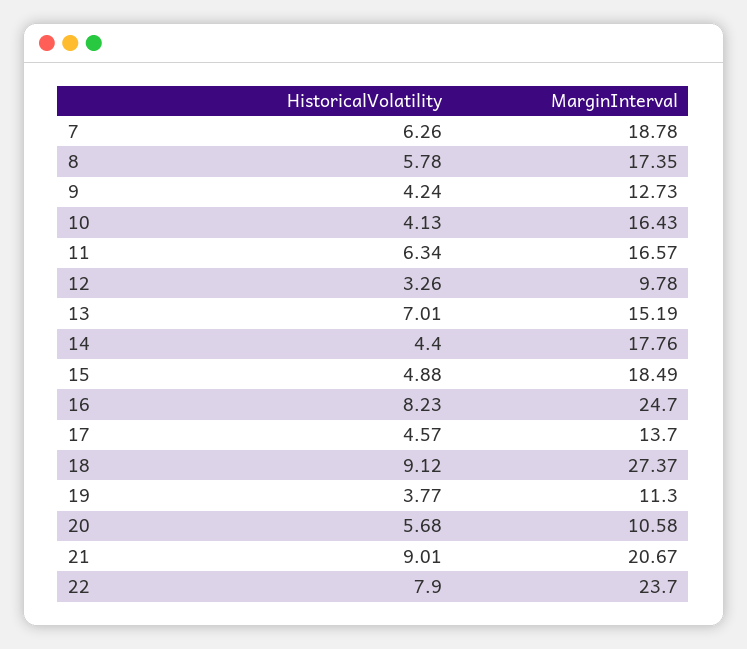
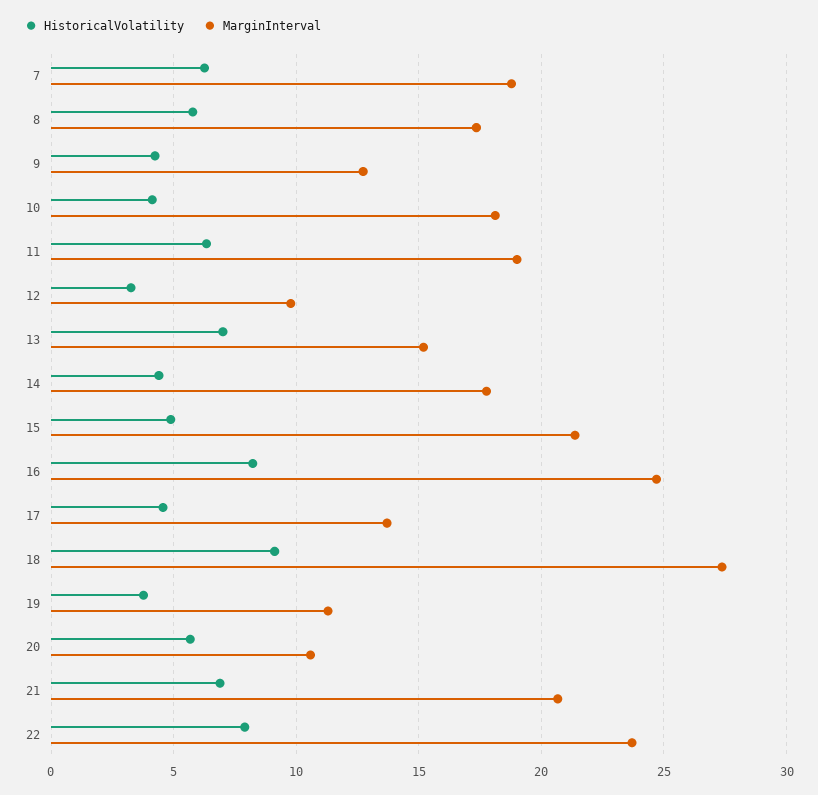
  {
    "HistoricalVolatility": {
      "7": 6.26,
      "8": 5.78,
      "9": 4.24,
      "10": 4.13,
      "11": 6.34,
      "12": 3.26,
      "13": 7.01,
      "14": 4.4,
      "15": 4.88,
      "16": 8.23,
      "17": 4.57,
      "18": 9.12,
      "19": 3.77,
      "20": 5.68,
-     "21": 9.01,
+     "21": 7,
      "22": 7.9
    },
    "MarginInterval": {
      "7": 18.78,
      "8": 17.35,
      "9": 12.73,
-     "10": 16.43,
+     "10": 18,
-     "11": 16.57,
+     "11": 19,
      "12": 9.78,
      "13": 15.19,
      "14": 17.76,
-     "15": 18.49,
+     "15": 21.5,
      "16": 24.7,
      "17": 13.7,
      "18": 27.37,
      "19": 11.3,
      "20": 10.58,
      "21": 20.67,
      "22": 23.7
    }
  }

